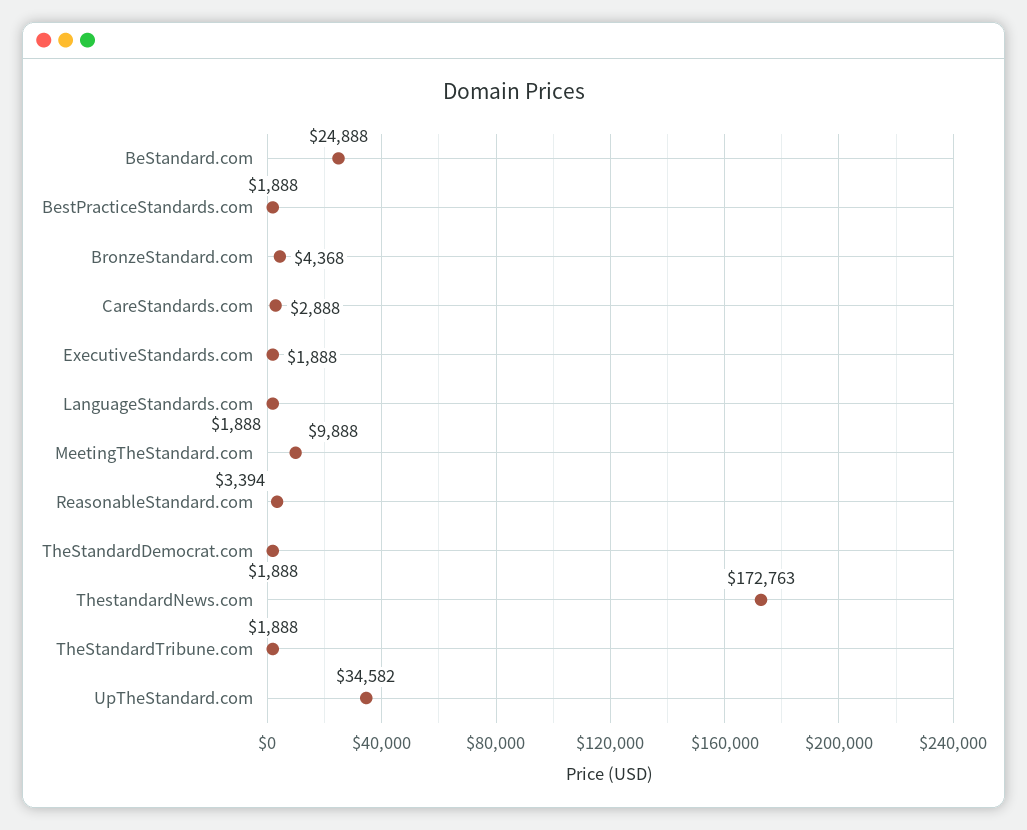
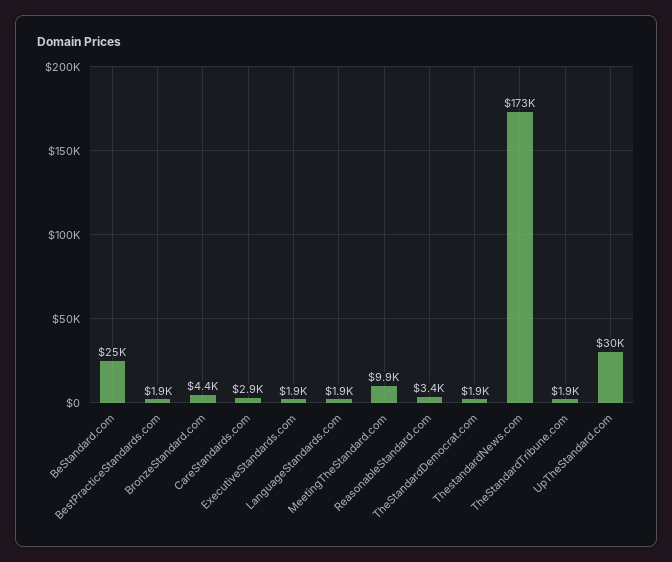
  {
    "BeStandard.com": 24888,
    "BestPracticeStandards.com": 1888,
    "BronzeStandard.com": 4368,
    "CareStandards.com": 2888,
    "ExecutiveStandards.com": 1888,
    "LanguageStandards.com": 1888,
    "MeetingTheStandard.com": 9888,
    "ReasonableStandard.com": 3394,
    "TheStandardDemocrat.com": 1888,
    "ThestandardNews.com": 172763,
    "TheStandardTribune.com": 1888,
-   "UpTheStandard.com": 34582
+   "UpTheStandard.com": 30000
  }

